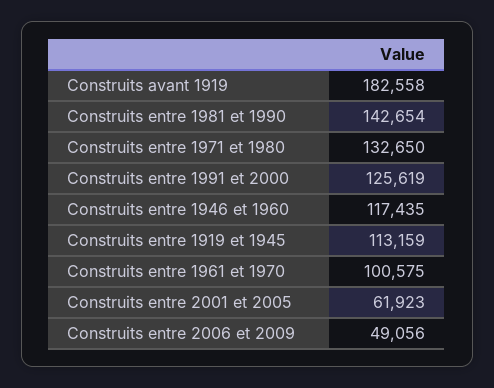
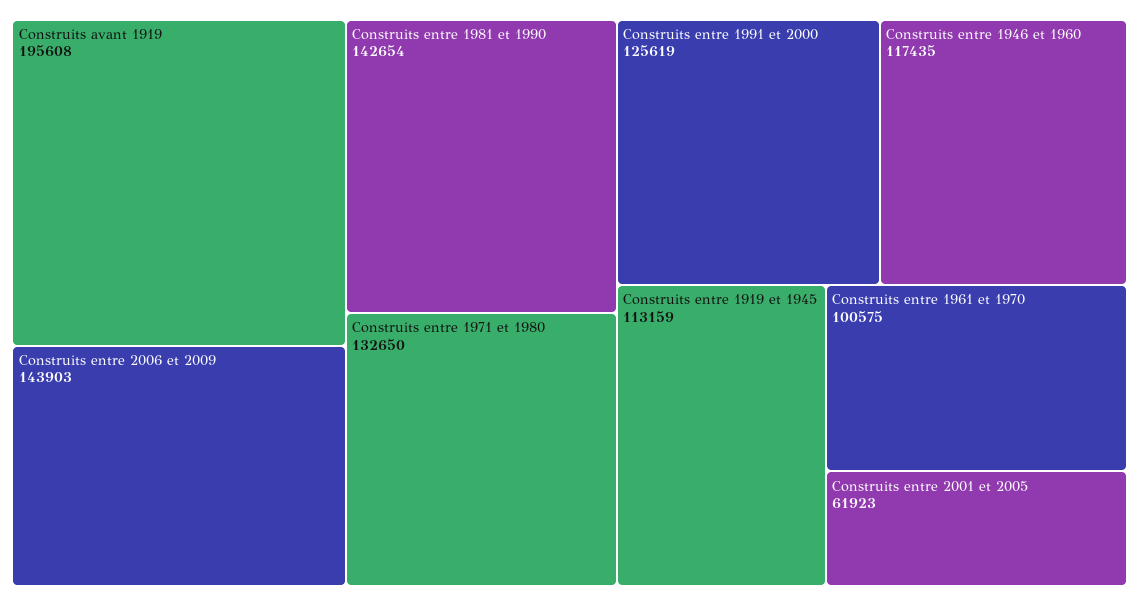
  {
-   "Construits avant 1919": 182558,
+   "Construits avant 1919": 195608,
    "Construits entre 1981 et 1990": 142654,
    "Construits entre 1971 et 1980": 132650,
    "Construits entre 1991 et 2000": 125619,
    "Construits entre 1946 et 1960": 117435,
    "Construits entre 1919 et 1945": 113159,
    "Construits entre 1961 et 1970": 100575,
    "Construits entre 2001 et 2005": 61923,
-   "Construits entre 2006 et 2009": 49056
+   "Construits entre 2006 et 2009": 143903
  }

